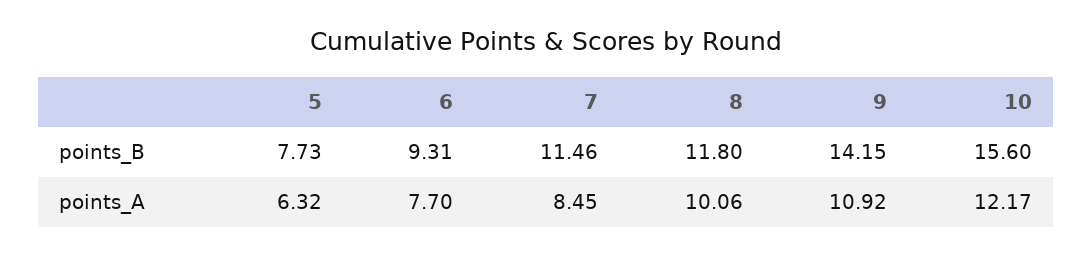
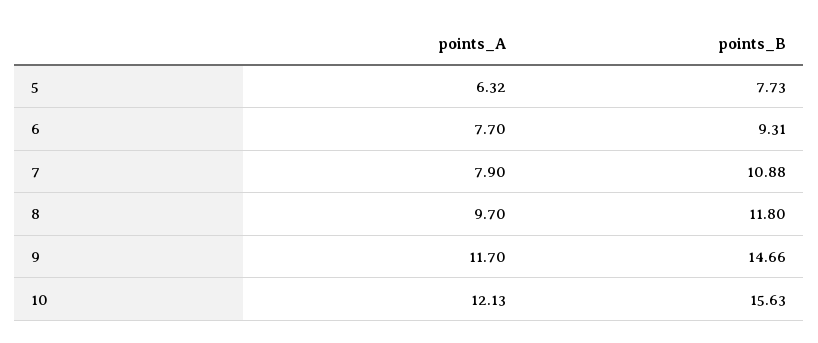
  {
    "5": {
      "points_B": 7.73,
      "points_A": 6.32
    },
    "6": {
      "points_B": 9.31,
      "points_A": 7.7
    },
    "7": {
-     "points_B": 11.46,
+     "points_B": 10.88,
-     "points_A": 8.45
+     "points_A": 7.9
    },
    "8": {
      "points_B": 11.8,
-     "points_A": 10.06
+     "points_A": 9.7
    },
    "9": {
-     "points_B": 14.15,
+     "points_B": 14.66,
-     "points_A": 10.92
+     "points_A": 11.7
    },
    "10": {
-     "points_B": 15.6,
+     "points_B": 15.63,
-     "points_A": 12.17
+     "points_A": 12.13
    }
  }

